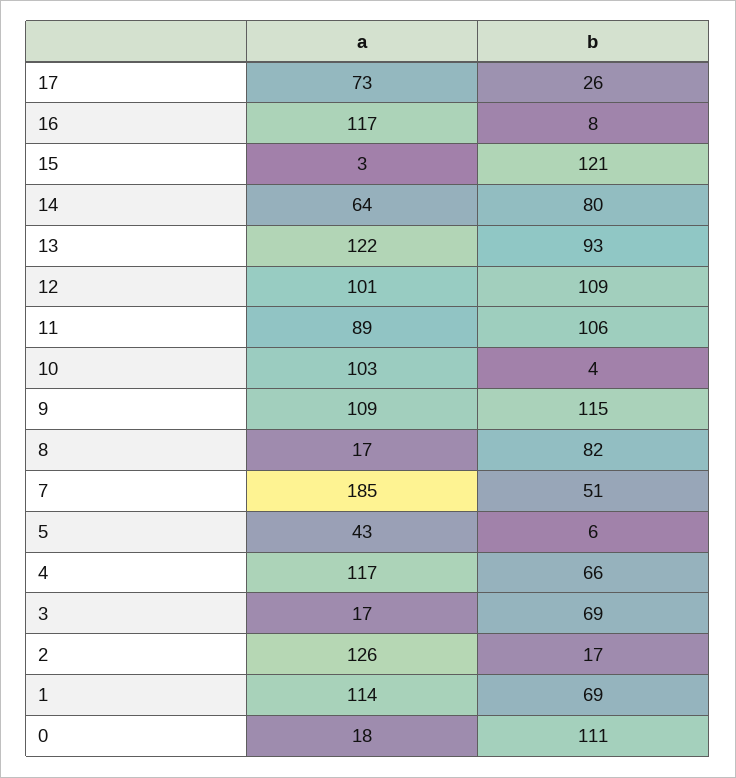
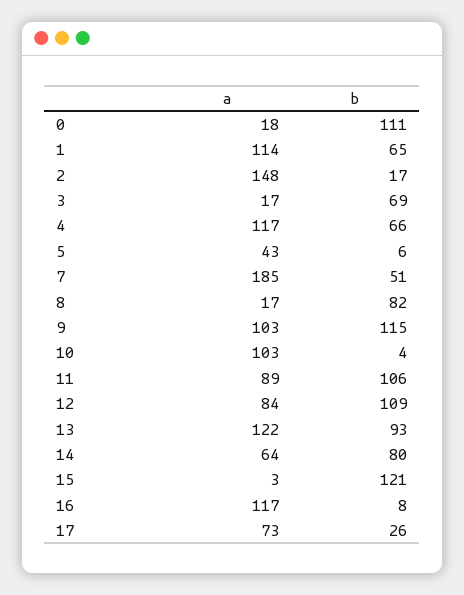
  {
    "a": {
      "17": 73,
      "16": 117,
      "15": 3,
      "14": 64,
      "13": 122,
-     "12": 101,
+     "12": 84,
      "11": 89,
      "10": 103,
-     "9": 109,
+     "9": 103,
      "8": 17,
      "7": 185,
      "5": 43,
      "4": 117,
      "3": 17,
-     "2": 126,
+     "2": 148,
      "1": 114,
      "0": 18
    },
    "b": {
      "17": 26,
      "16": 8,
      "15": 121,
      "14": 80,
      "13": 93,
      "12": 109,
      "11": 106,
      "10": 4,
      "9": 115,
      "8": 82,
      "7": 51,
      "5": 6,
      "4": 66,
      "3": 69,
      "2": 17,
-     "1": 69,
+     "1": 65,
      "0": 111
    }
  }

